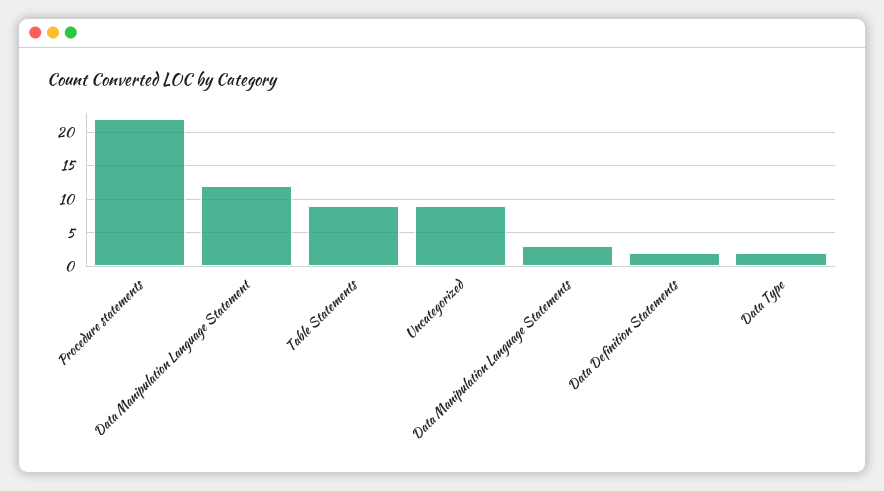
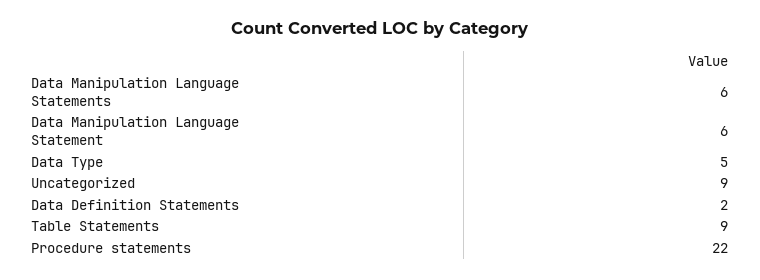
  {
    "Procedure statements": 22,
-   "Data Manipulation Language Statement": 12,
+   "Data Manipulation Language Statement": 6,
    "Table Statements": 9,
    "Uncategorized": 9,
-   "Data Manipulation Language Statements": 3,
+   "Data Manipulation Language Statements": 6,
    "Data Definition Statements": 2,
-   "Data Type": 2
+   "Data Type": 5
  }

